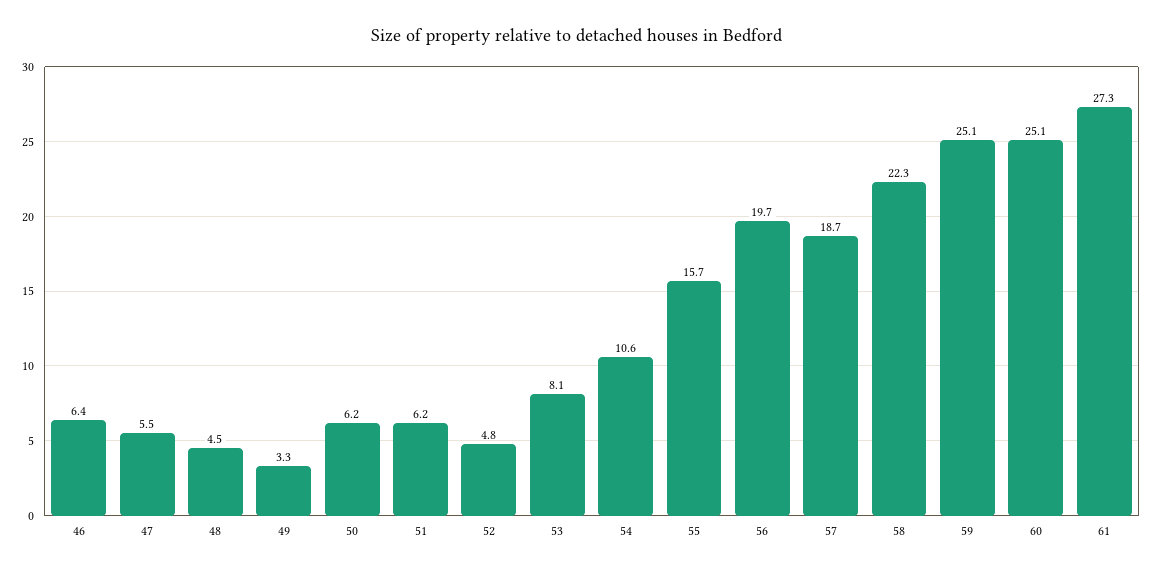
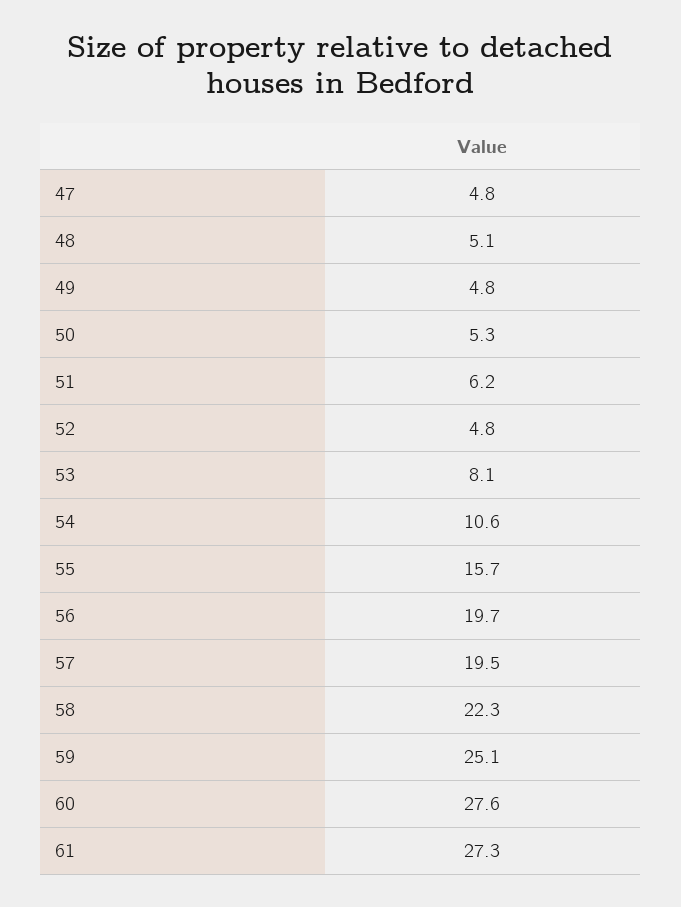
  {
-   "46": 6.4,
-   "47": 5.5,
+   "47": 4.8,
-   "48": 4.5,
+   "48": 5.1,
-   "49": 3.3,
+   "49": 4.8,
-   "50": 6.2,
+   "50": 5.3,
    "51": 6.2,
    "52": 4.8,
    "53": 8.1,
    "54": 10.6,
    "55": 15.7,
    "56": 19.7,
-   "57": 18.7,
+   "57": 19.5,
    "58": 22.3,
    "59": 25.1,
-   "60": 25.1,
+   "60": 27.6,
    "61": 27.3
  }

